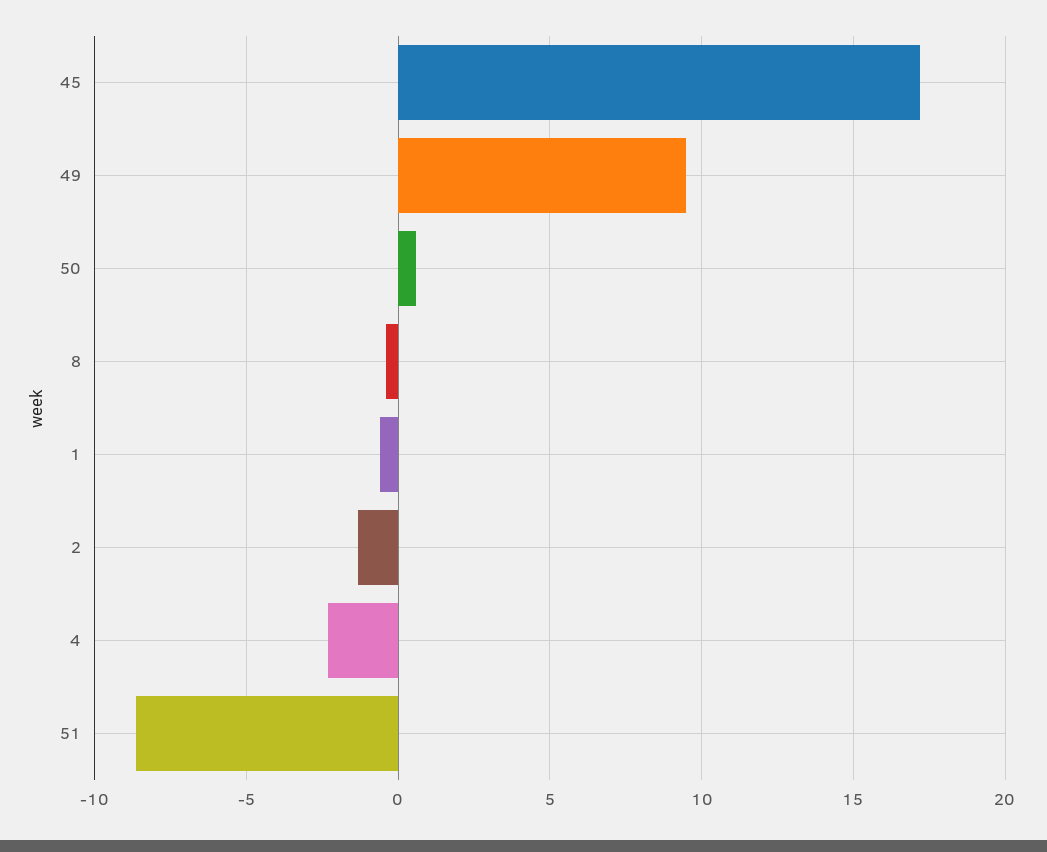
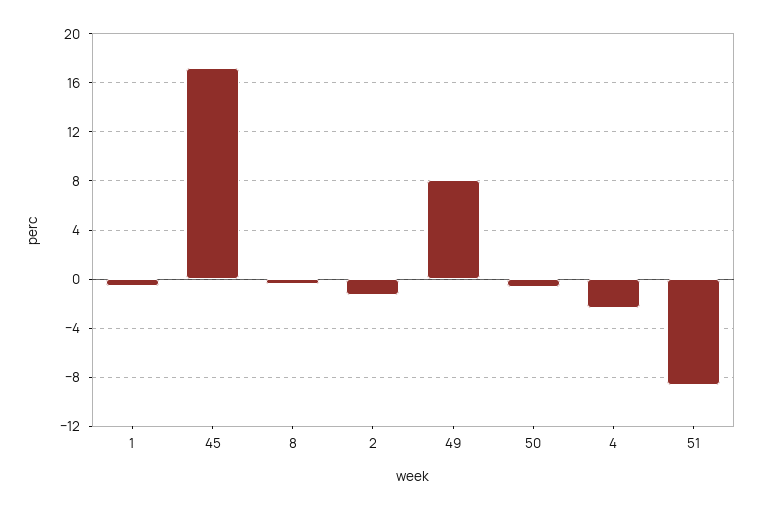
  {
    "45": 17,
-   "49": 9.5,
+   "49": 8,
-   "50": 0.5,
+   "50": -0.5,
    "8": -0.5,
    "1": -0.5,
    "2": -1.5,
    "4": -2.5,
    "51": -8.5
  }

